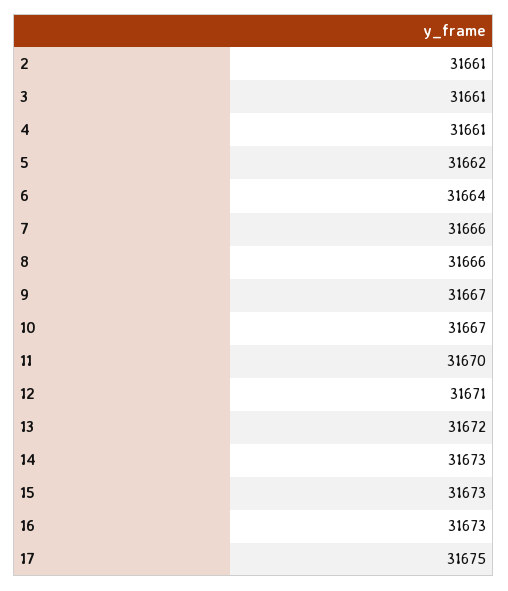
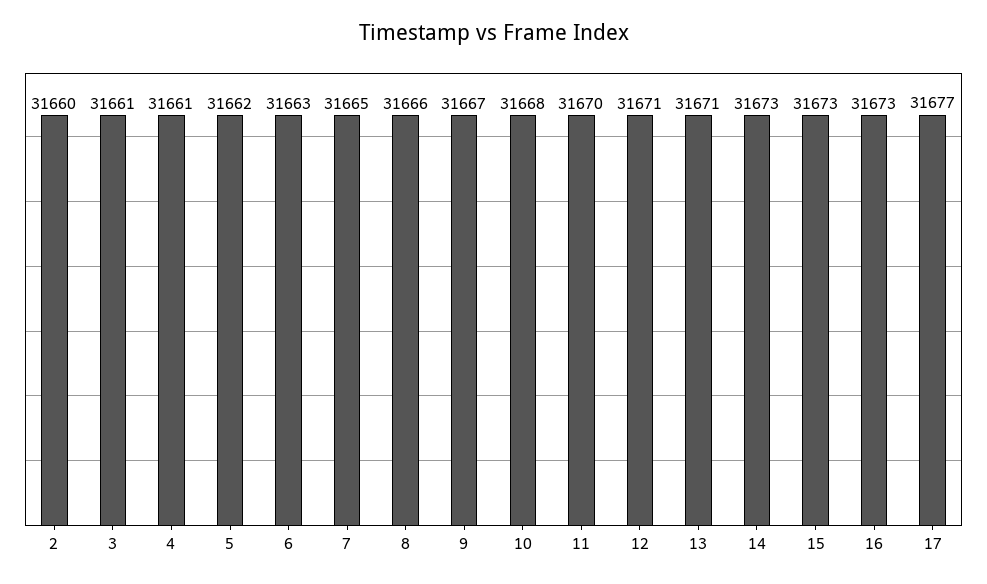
  {
-   "2": 31661,
+   "2": 31660,
    "3": 31661,
    "4": 31661,
    "5": 31662,
-   "6": 31664,
+   "6": 31663,
-   "7": 31666,
+   "7": 31665,
    "8": 31666,
    "9": 31667,
-   "10": 31667,
+   "10": 31668,
    "11": 31670,
    "12": 31671,
-   "13": 31672,
+   "13": 31671,
    "14": 31673,
    "15": 31673,
    "16": 31673,
-   "17": 31675
+   "17": 31677
  }

